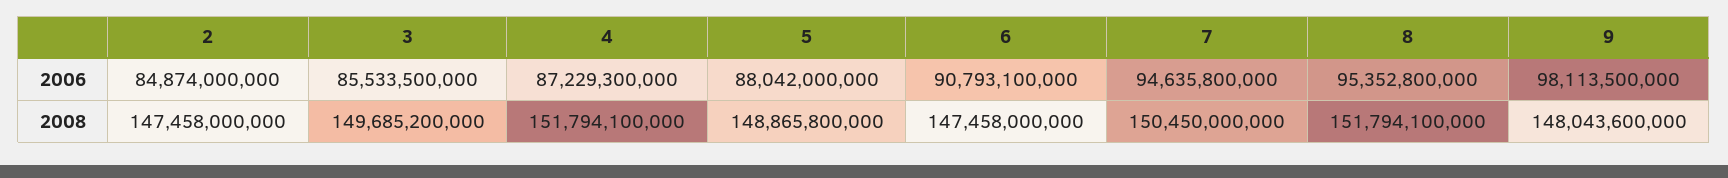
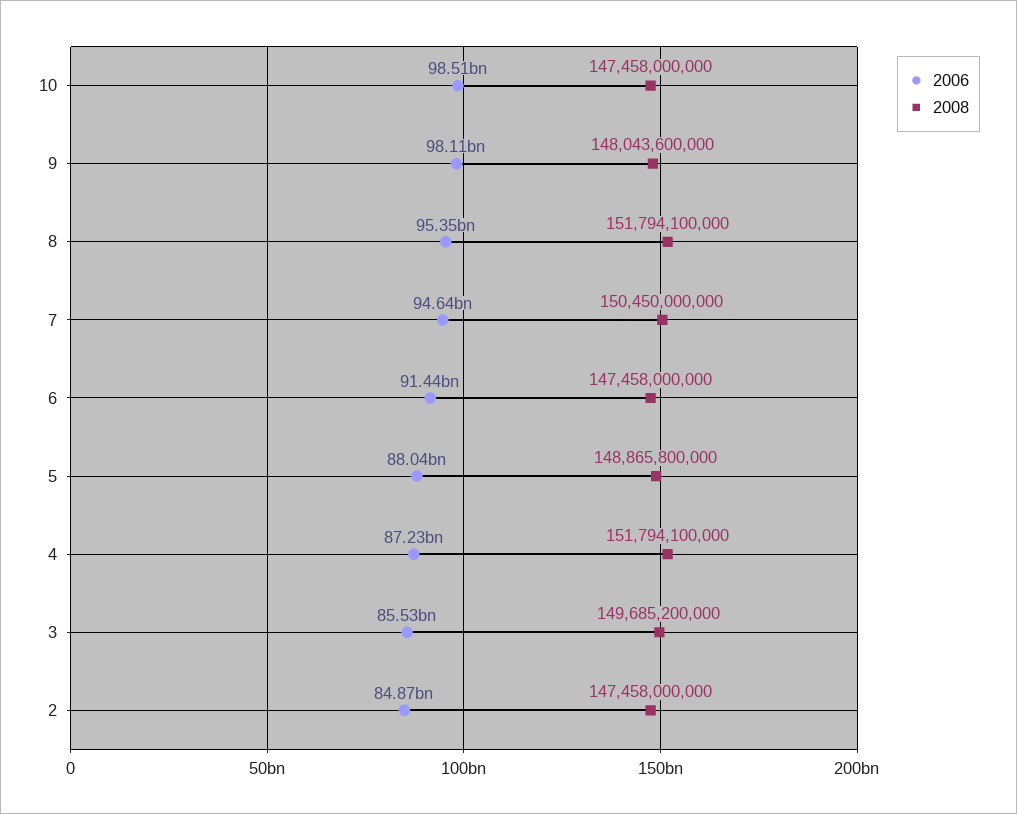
  {
    "2006": {
      "2": 84874000000,
      "3": 85533500000,
      "4": 87229300000,
      "5": 88042000000,
-     "6": 90793100000,
+     "6": 91440000000,
      "7": 94635800000,
      "8": 95352800000,
-     "9": 98113500000
+     "9": 98113500000,
+     "10": 98510000000
    },
    "2008": {
      "2": 147458000000,
      "3": 149685200000,
      "4": 151794100000,
      "5": 148865800000,
      "6": 147458000000,
      "7": 150450000000,
      "8": 151794100000,
-     "9": 148043600000
+     "9": 148043600000,
+     "10": 147458000000
    }
  }

